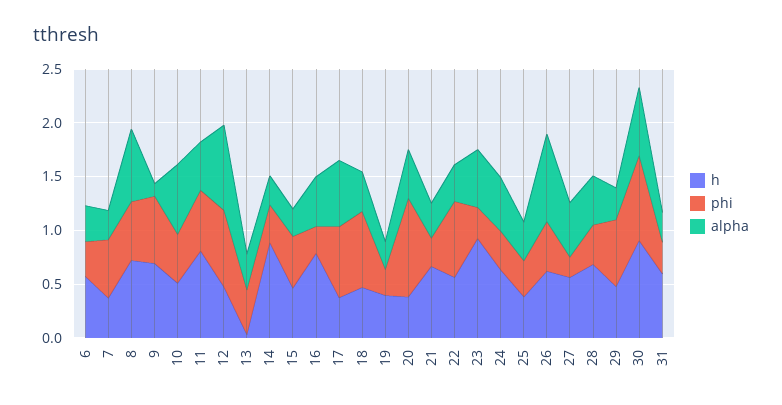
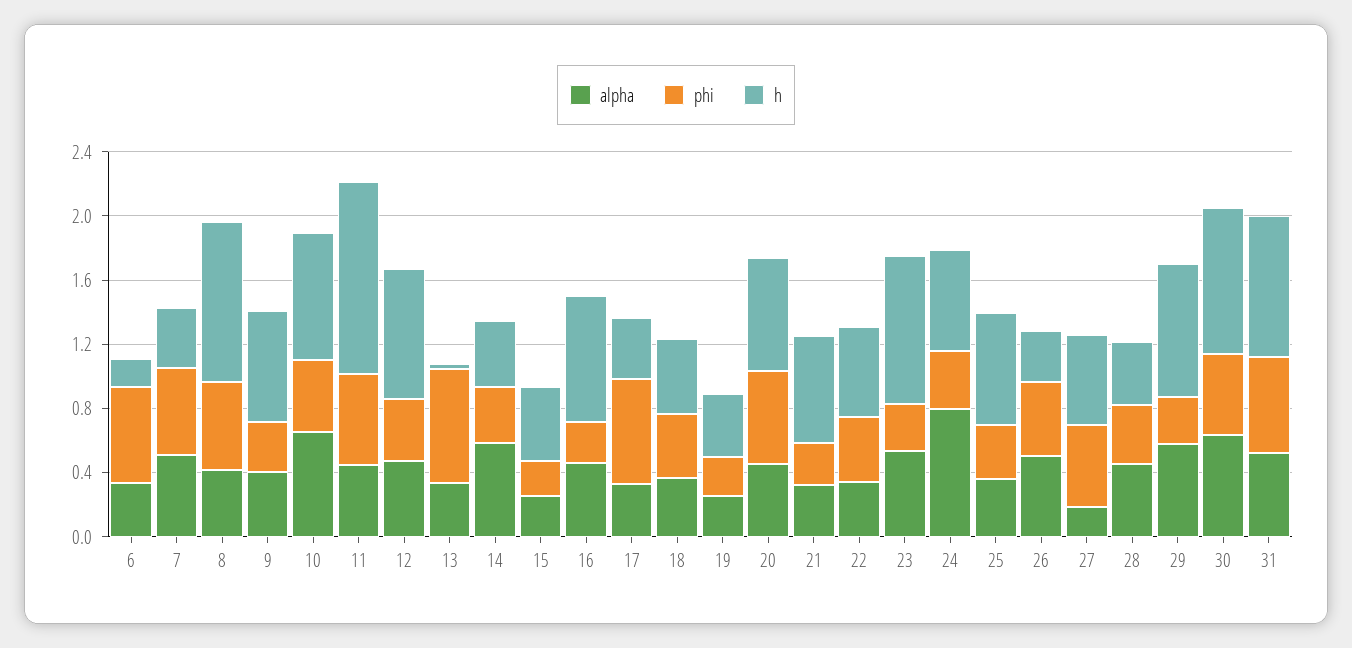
  {
    "h": {
-     "6": 0.6,
+     "6": 0.2,
      "7": 0.4,
-     "8": 0.7,
+     "8": 1,
      "9": 0.7,
-     "10": 0.5,
+     "10": 0.8,
-     "11": 0.8,
+     "11": 1.2,
-     "12": 0.5,
+     "12": 0.8,
      "13": 0,
-     "14": 0.9,
+     "14": 0.4,
      "15": 0.5,
      "16": 0.8,
      "17": 0.4,
      "18": 0.5,
      "19": 0.4,
-     "20": 0.4,
+     "20": 0.7,
      "21": 0.7,
      "22": 0.6,
      "23": 0.9,
      "24": 0.6,
-     "25": 0.4,
+     "25": 0.7,
-     "26": 0.6,
+     "26": 0.3,
      "27": 0.6,
-     "28": 0.7,
+     "28": 0.4,
-     "29": 0.5,
+     "29": 0.8,
      "30": 0.9,
-     "31": 0.6
+     "31": 0.9
    },
    "phi": {
-     "6": 0.3,
+     "6": 0.6,
      "7": 0.5,
      "8": 0.5,
-     "9": 0.6,
+     "9": 0.3,
      "10": 0.5,
      "11": 0.6,
-     "12": 0.7,
+     "12": 0.4,
-     "13": 0.4,
+     "13": 0.7,
      "14": 0.4,
-     "15": 0.5,
+     "15": 0.2,
      "16": 0.3,
      "17": 0.7,
-     "18": 0.7,
+     "18": 0.4,
      "19": 0.2,
-     "20": 0.9,
+     "20": 0.6,
      "21": 0.3,
-     "22": 0.7,
+     "22": 0.4,
      "23": 0.3,
      "24": 0.4,
      "25": 0.3,
      "26": 0.5,
-     "27": 0.2,
+     "27": 0.5,
      "28": 0.4,
-     "29": 0.6,
+     "29": 0.3,
-     "30": 0.8,
+     "30": 0.5,
-     "31": 0.3
+     "31": 0.6
    },
    "alpha": {
      "6": 0.3,
-     "7": 0.3,
+     "7": 0.5,
-     "8": 0.7,
+     "8": 0.4,
-     "9": 0.1,
+     "9": 0.4,
      "10": 0.7,
      "11": 0.4,
-     "12": 0.8,
+     "12": 0.5,
      "13": 0.3,
-     "14": 0.3,
+     "14": 0.6,
      "15": 0.3,
      "16": 0.5,
-     "17": 0.6,
+     "17": 0.3,
      "18": 0.4,
      "19": 0.3,
      "20": 0.5,
      "21": 0.3,
      "22": 0.3,
      "23": 0.5,
-     "24": 0.5,
+     "24": 0.8,
      "25": 0.4,
-     "26": 0.8,
+     "26": 0.5,
-     "27": 0.5,
+     "27": 0.2,
      "28": 0.5,
-     "29": 0.3,
+     "29": 0.6,
      "30": 0.6,
-     "31": 0.3
+     "31": 0.5
    }
  }

